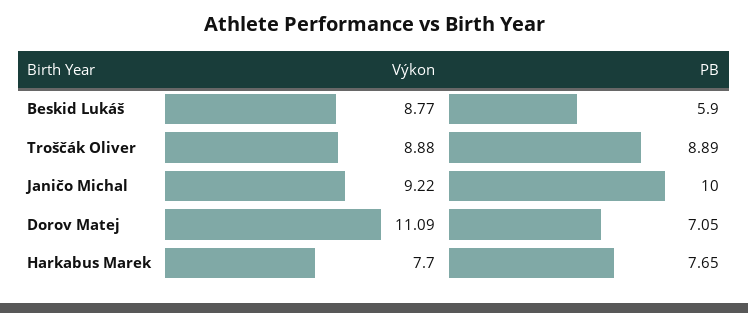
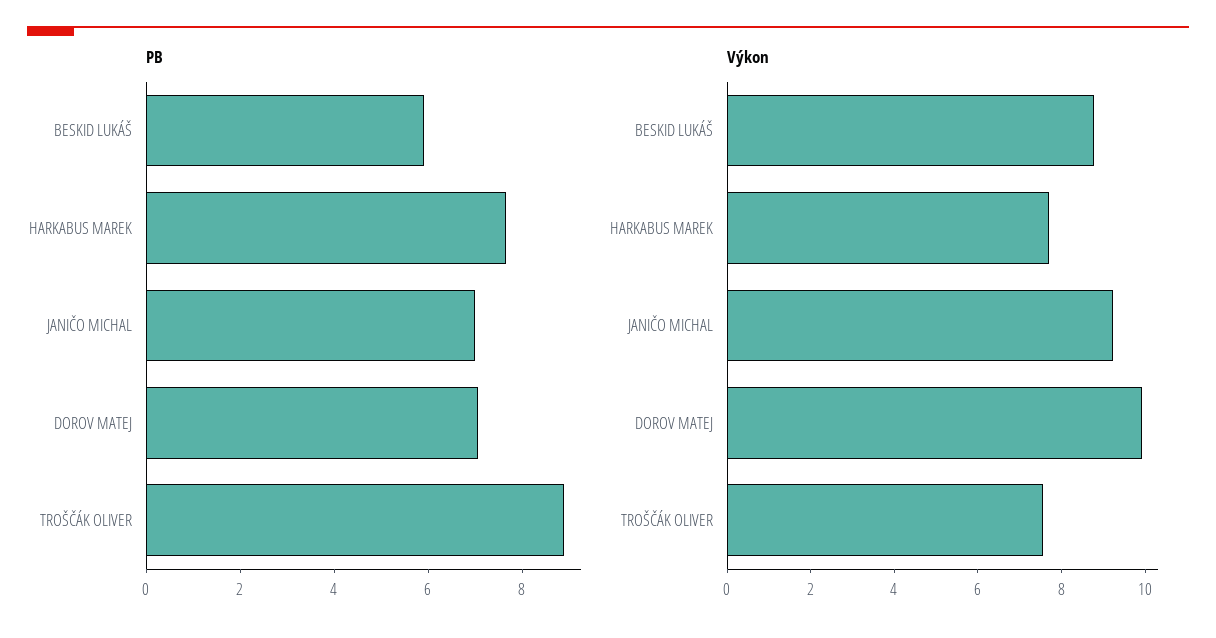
  {
    "Výkon": {
      "Beskid Lukáš": 8.77,
-     "Troščák Oliver": 8.88,
+     "Troščák Oliver": 7.5,
      "Janičo Michal": 9.22,
-     "Dorov Matej": 11.09,
+     "Dorov Matej": 10,
      "Harkabus Marek": 7.7
    },
    "PB": {
      "Beskid Lukáš": 5.9,
      "Troščák Oliver": 8.89,
-     "Janičo Michal": 10,
+     "Janičo Michal": 7,
      "Dorov Matej": 7.05,
      "Harkabus Marek": 7.65
    }
  }

